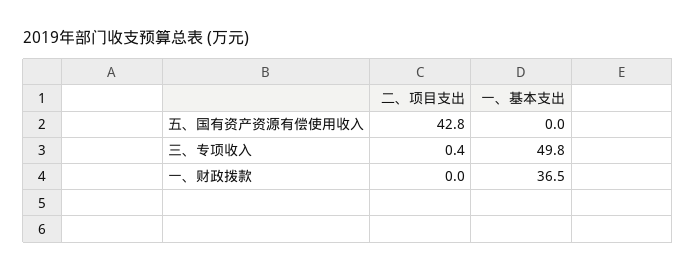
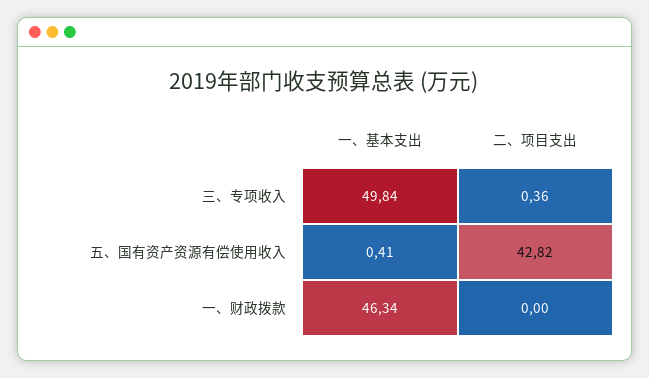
  {
    "二、项目支出": {
      "五、国有资产资源有偿使用收入": 42.82,
      "三、专项收入": 0.36,
      "一、财政拨款": 0
    },
    "一、基本支出": {
-     "五、国有资产资源有偿使用收入": 0,
+     "五、国有资产资源有偿使用收入": 0.41,
      "三、专项收入": 49.84,
-     "一、财政拨款": 36.5
+     "一、财政拨款": 46.34
    }
  }

